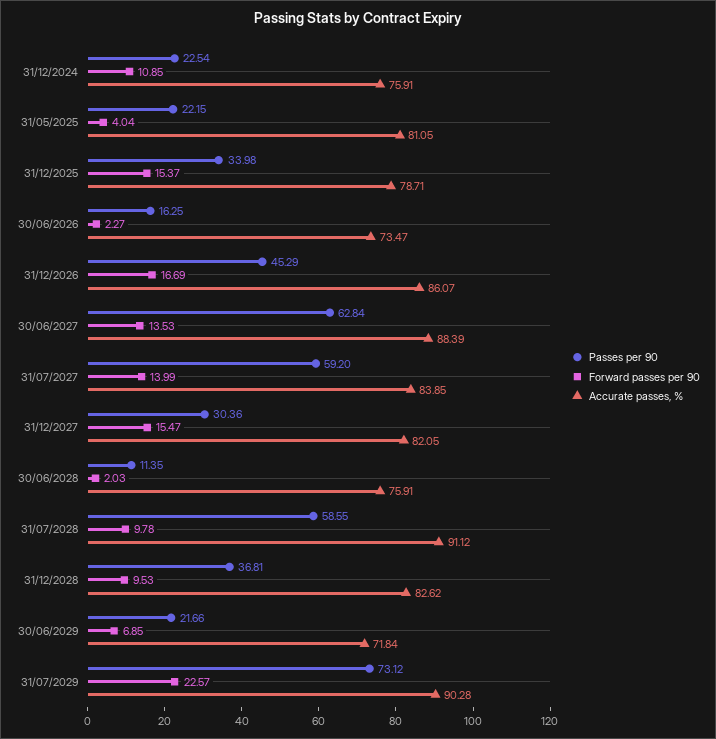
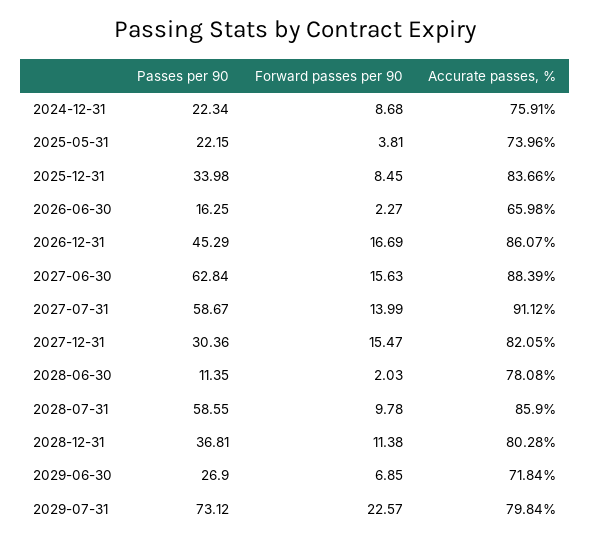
  {
    "Passes per 90": {
-     "31/12/2024": 22.54,
+     "31/12/2024": 22.34,
      "31/05/2025": 22.15,
      "31/12/2025": 33.98,
      "30/06/2026": 16.25,
      "31/12/2026": 45.29,
      "30/06/2027": 62.84,
-     "31/07/2027": 59.2,
+     "31/07/2027": 58.67,
      "31/12/2027": 30.36,
      "30/06/2028": 11.35,
      "31/07/2028": 58.55,
      "31/12/2028": 36.81,
-     "30/06/2029": 21.66,
+     "30/06/2029": 26.9,
      "31/07/2029": 73.12
    },
    "Forward passes per 90": {
-     "31/12/2024": 10.85,
+     "31/12/2024": 8.68,
-     "31/05/2025": 4.04,
+     "31/05/2025": 3.81,
-     "31/12/2025": 15.37,
+     "31/12/2025": 8.45,
      "30/06/2026": 2.27,
      "31/12/2026": 16.69,
-     "30/06/2027": 13.53,
+     "30/06/2027": 15.63,
      "31/07/2027": 13.99,
      "31/12/2027": 15.47,
      "30/06/2028": 2.03,
      "31/07/2028": 9.78,
-     "31/12/2028": 9.53,
+     "31/12/2028": 11.38,
      "30/06/2029": 6.85,
      "31/07/2029": 22.57
    },
    "Accurate passes, %": {
      "31/12/2024": 75.91,
-     "31/05/2025": 81.05,
+     "31/05/2025": 73.96,
-     "31/12/2025": 78.71,
+     "31/12/2025": 83.66,
-     "30/06/2026": 73.47,
+     "30/06/2026": 65.98,
      "31/12/2026": 86.07,
      "30/06/2027": 88.39,
-     "31/07/2027": 83.85,
+     "31/07/2027": 91.12,
      "31/12/2027": 82.05,
-     "30/06/2028": 75.91,
+     "30/06/2028": 78.08,
-     "31/07/2028": 91.12,
+     "31/07/2028": 85.9,
-     "31/12/2028": 82.62,
+     "31/12/2028": 80.28,
      "30/06/2029": 71.84,
-     "31/07/2029": 90.28
+     "31/07/2029": 79.84
    }
  }

